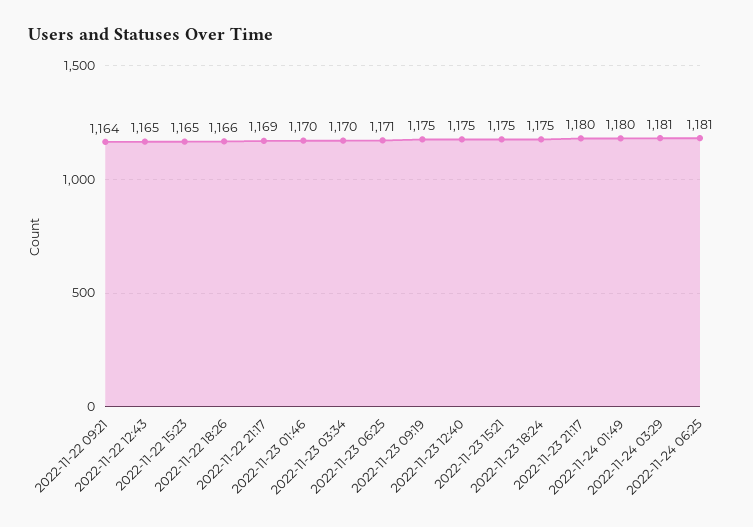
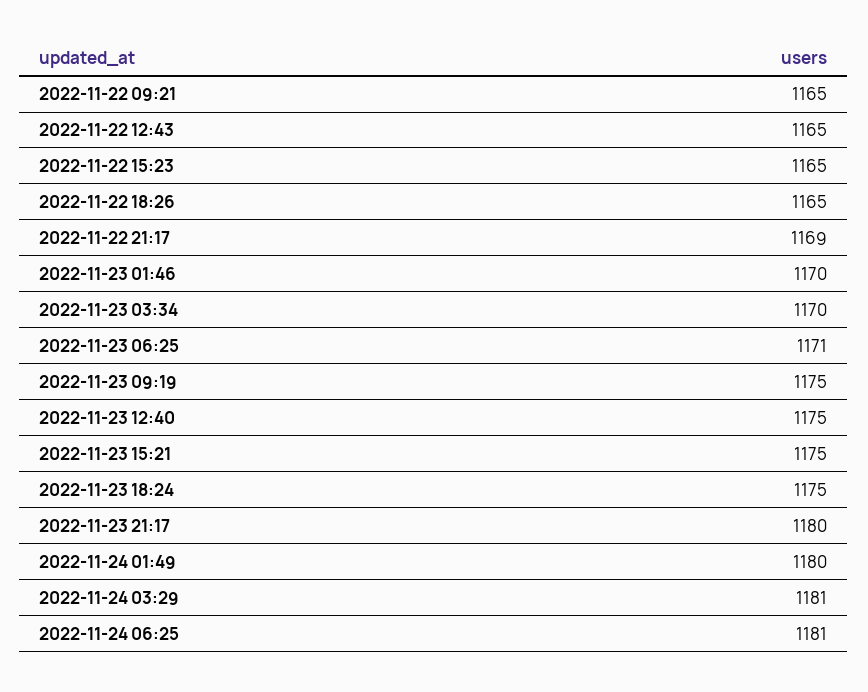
  {
-   "2022-11-22 09:21": 1164,
+   "2022-11-22 09:21": 1165,
    "2022-11-22 12:43": 1165,
    "2022-11-22 15:23": 1165,
-   "2022-11-22 18:26": 1166,
+   "2022-11-22 18:26": 1165,
    "2022-11-22 21:17": 1169,
    "2022-11-23 01:46": 1170,
    "2022-11-23 03:34": 1170,
    "2022-11-23 06:25": 1171,
    "2022-11-23 09:19": 1175,
    "2022-11-23 12:40": 1175,
    "2022-11-23 15:21": 1175,
    "2022-11-23 18:24": 1175,
    "2022-11-23 21:17": 1180,
    "2022-11-24 01:49": 1180,
    "2022-11-24 03:29": 1181,
    "2022-11-24 06:25": 1181
  }

